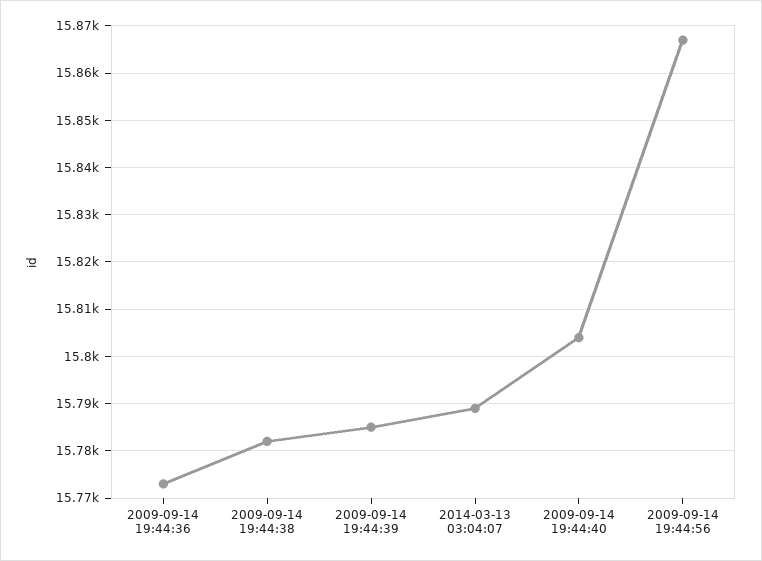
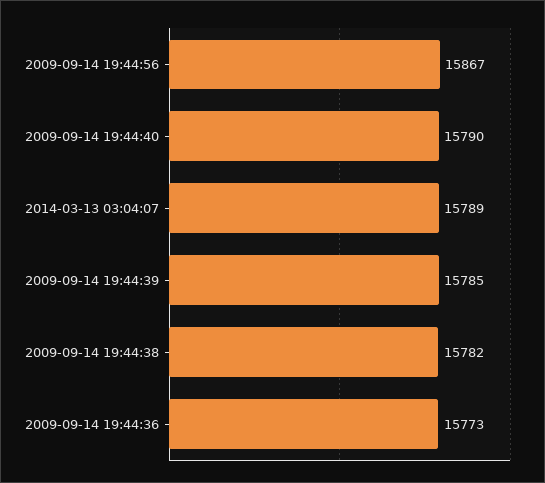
  {
    "2009-09-14 19:44:36": 15773,
    "2009-09-14 19:44:38": 15782,
    "2009-09-14 19:44:39": 15785,
    "2014-03-13 03:04:07": 15789,
-   "2009-09-14 19:44:40": 15805,
+   "2009-09-14 19:44:40": 15790,
    "2009-09-14 19:44:56": 15867
  }

